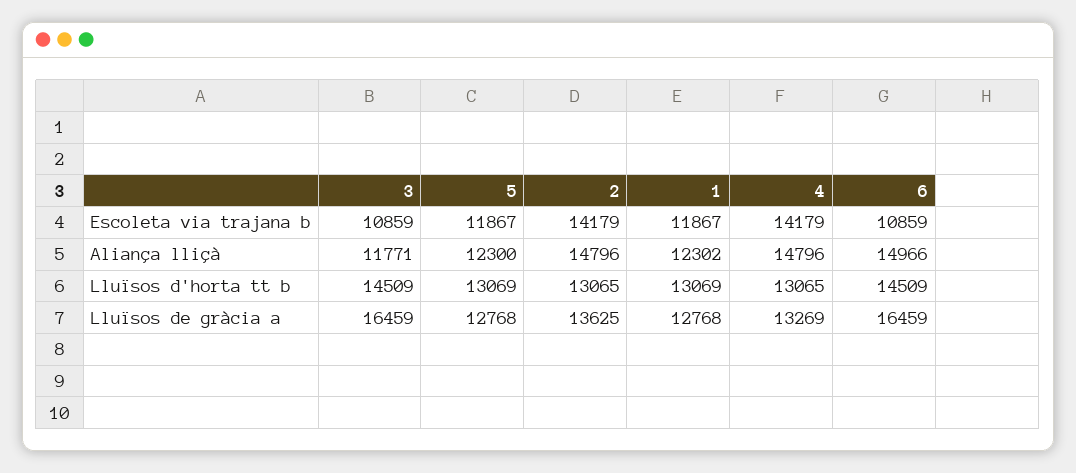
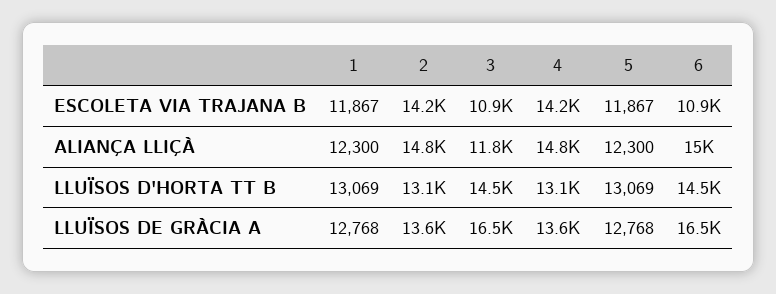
  {
    "3": {
      "Escoleta via trajana b": 10859,
      "Aliança lliçà": 11771,
      "Lluïsos d'horta tt b": 14509,
      "Lluïsos de gràcia a": 16459
    },
    "5": {
      "Escoleta via trajana b": 11867,
      "Aliança lliçà": 12300,
      "Lluïsos d'horta tt b": 13069,
      "Lluïsos de gràcia a": 12768
    },
    "2": {
      "Escoleta via trajana b": 14179,
      "Aliança lliçà": 14796,
      "Lluïsos d'horta tt b": 13065,
      "Lluïsos de gràcia a": 13625
    },
    "1": {
      "Escoleta via trajana b": 11867,
-     "Aliança lliçà": 12302,
+     "Aliança lliçà": 12300,
      "Lluïsos d'horta tt b": 13069,
      "Lluïsos de gràcia a": 12768
    },
    "4": {
      "Escoleta via trajana b": 14179,
      "Aliança lliçà": 14796,
      "Lluïsos d'horta tt b": 13065,
-     "Lluïsos de gràcia a": 13269
+     "Lluïsos de gràcia a": 13600
    },
    "6": {
      "Escoleta via trajana b": 10859,
      "Aliança lliçà": 14966,
      "Lluïsos d'horta tt b": 14509,
      "Lluïsos de gràcia a": 16459
    }
  }

